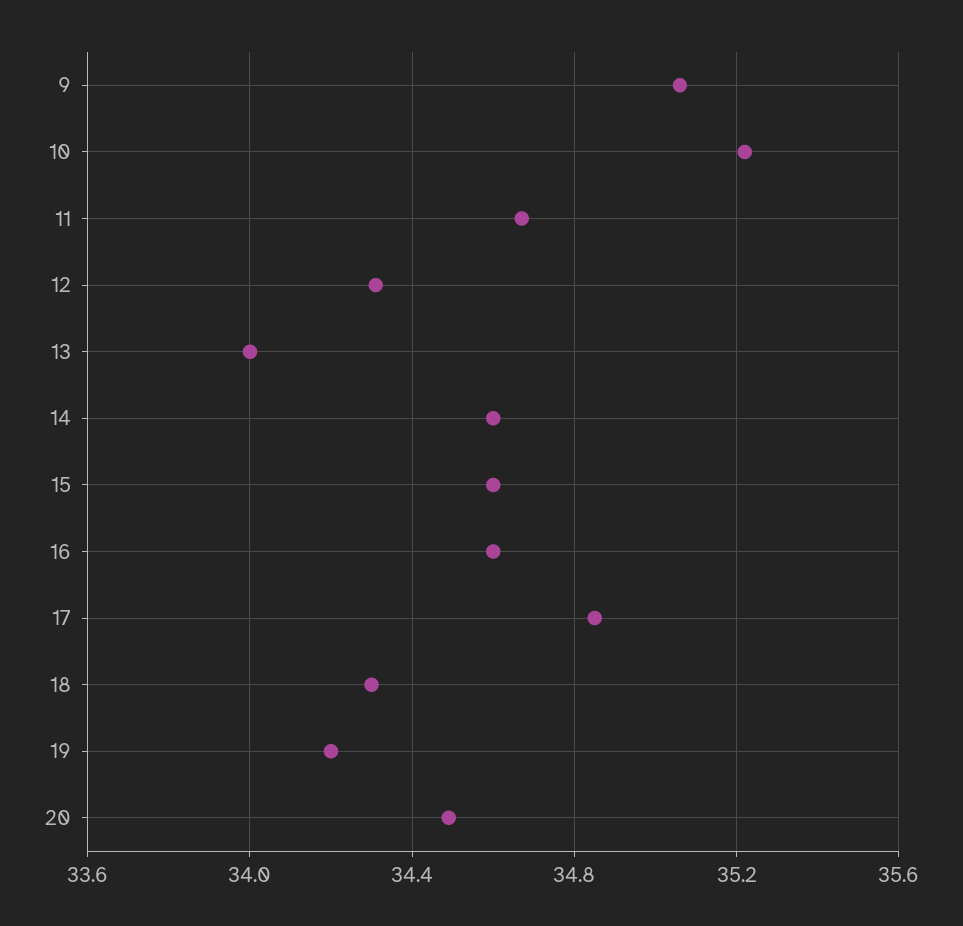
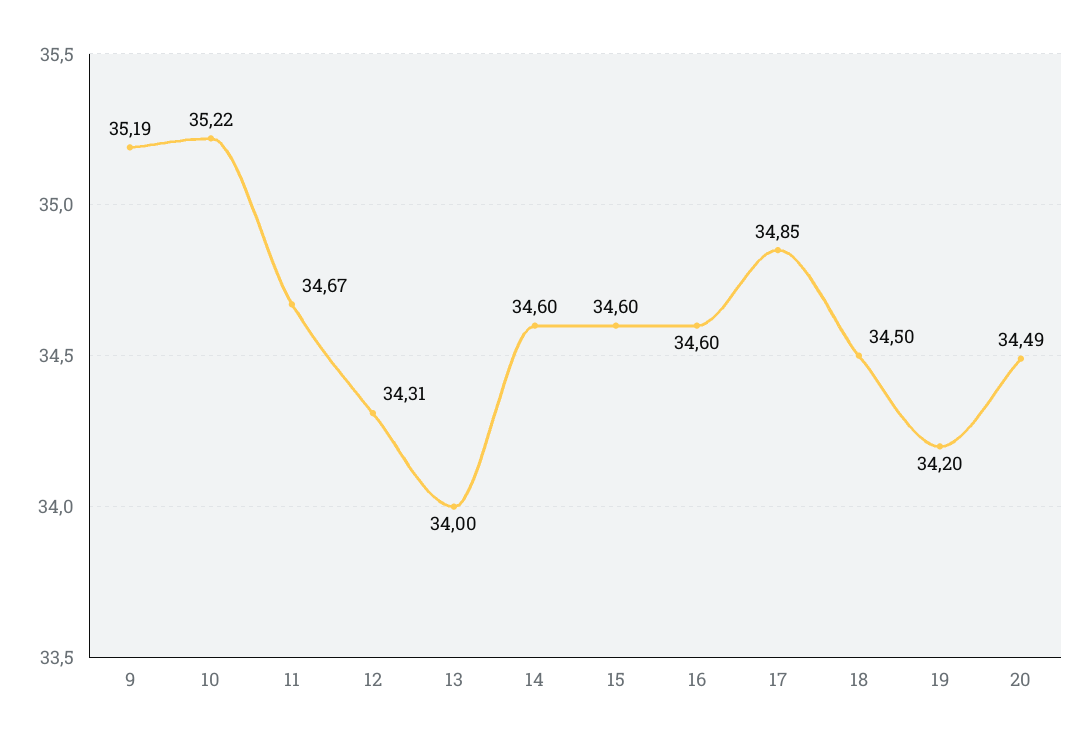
  {
-   "9": 35.05,
+   "9": 35.19,
    "10": 35.22,
    "11": 34.67,
    "12": 34.31,
    "13": 34,
    "14": 34.6,
    "15": 34.6,
    "16": 34.6,
    "17": 34.85,
-   "18": 34.3,
+   "18": 34.5,
    "19": 34.2,
    "20": 34.49
  }

